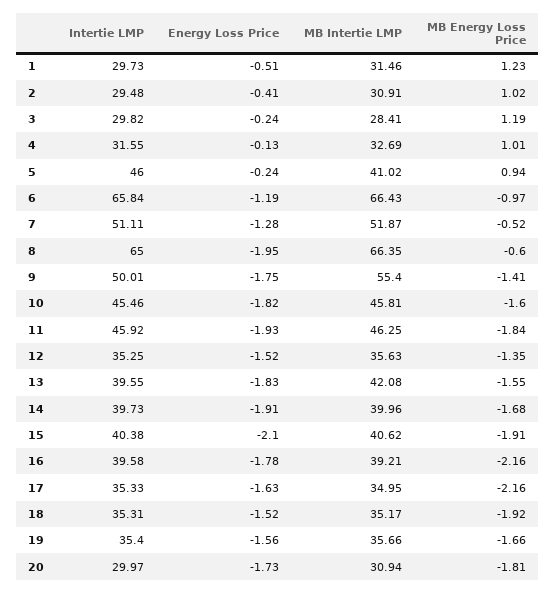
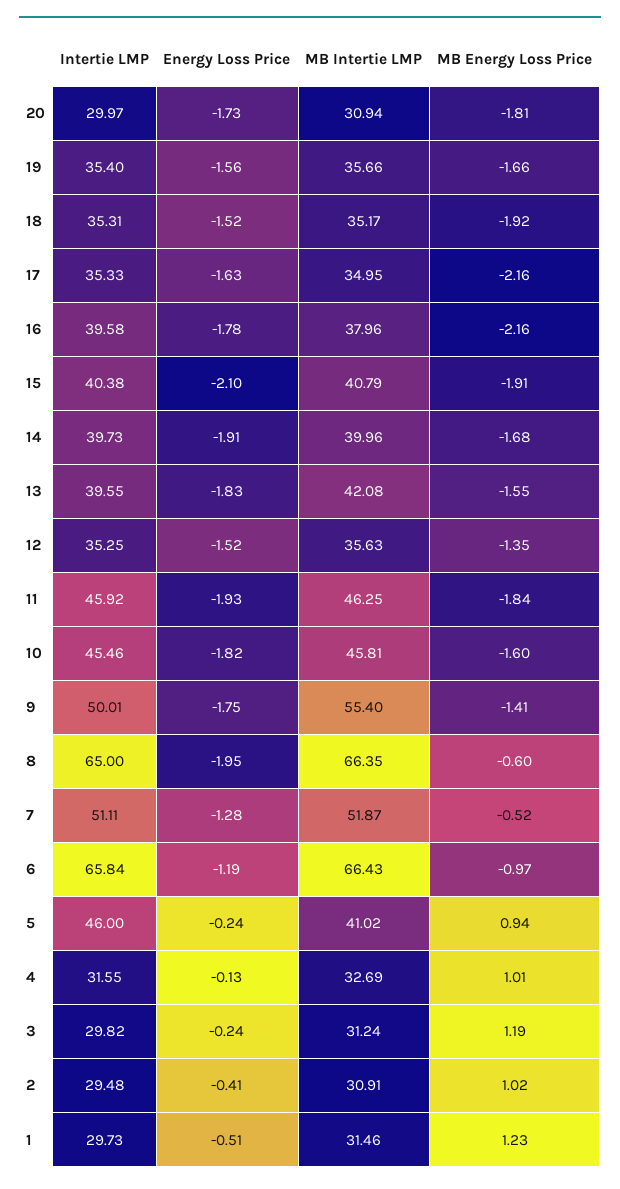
  {
    "Intertie LMP": {
      "1": 29.73,
      "2": 29.48,
      "3": 29.82,
      "4": 31.55,
      "5": 46,
      "6": 65.84,
      "7": 51.11,
      "8": 65,
      "9": 50.01,
      "10": 45.46,
      "11": 45.92,
      "12": 35.25,
      "13": 39.55,
      "14": 39.73,
      "15": 40.38,
      "16": 39.58,
      "17": 35.33,
      "18": 35.31,
      "19": 35.4,
      "20": 29.97
    },
    "Energy Loss Price": {
      "1": -0.51,
      "2": -0.41,
      "3": -0.24,
      "4": -0.13,
      "5": -0.24,
      "6": -1.19,
      "7": -1.28,
      "8": -1.95,
      "9": -1.75,
      "10": -1.82,
      "11": -1.93,
      "12": -1.52,
      "13": -1.83,
      "14": -1.91,
      "15": -2.1,
      "16": -1.78,
      "17": -1.63,
      "18": -1.52,
      "19": -1.56,
      "20": -1.73
    },
    "MB Intertie LMP": {
      "1": 31.46,
      "2": 30.91,
-     "3": 28.41,
+     "3": 31.24,
      "4": 32.69,
      "5": 41.02,
      "6": 66.43,
      "7": 51.87,
      "8": 66.35,
      "9": 55.4,
      "10": 45.81,
      "11": 46.25,
      "12": 35.63,
      "13": 42.08,
      "14": 39.96,
-     "15": 40.62,
+     "15": 40.79,
-     "16": 39.21,
+     "16": 37.96,
      "17": 34.95,
      "18": 35.17,
      "19": 35.66,
      "20": 30.94
    },
    "MB Energy Loss Price": {
      "1": 1.23,
      "2": 1.02,
      "3": 1.19,
      "4": 1.01,
      "5": 0.94,
      "6": -0.97,
      "7": -0.52,
      "8": -0.6,
      "9": -1.41,
      "10": -1.6,
      "11": -1.84,
      "12": -1.35,
      "13": -1.55,
      "14": -1.68,
      "15": -1.91,
      "16": -2.16,
      "17": -2.16,
      "18": -1.92,
      "19": -1.66,
      "20": -1.81
    }
  }

